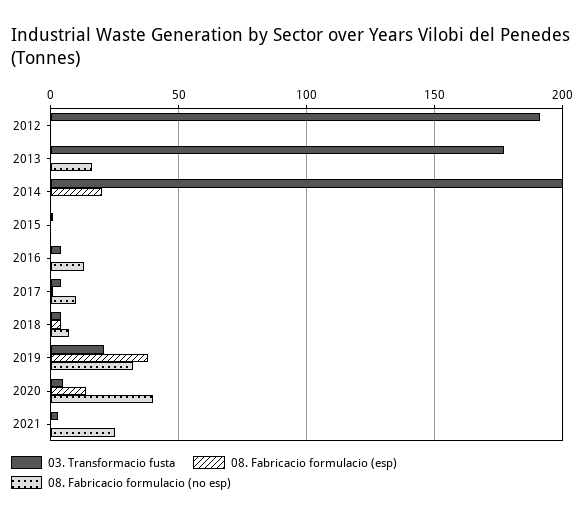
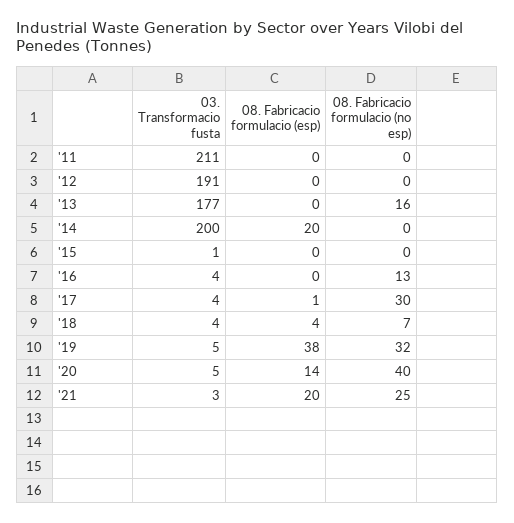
  {
    "03. Transformacio fusta": {
      "2012": 191,
      "2013": 177,
      "2014": 200,
      "2015": 1,
      "2016": 4,
      "2017": 4,
      "2018": 4,
-     "2019": 20,
+     "2019": 5,
      "2020": 5,
-     "2021": 3
+     "2021": 3,
+     "'11": 211
    },
    "08. Fabricacio formulacio (esp)": {
      "2012": 0,
      "2013": 0,
      "2014": 20,
      "2015": 0,
      "2016": 0,
      "2017": 1,
      "2018": 4,
      "2019": 38,
      "2020": 14,
-     "2021": 0
+     "2021": 20,
+     "'11": 0
    },
    "08. Fabricacio formulacio (no esp)": {
      "2012": 0,
      "2013": 16,
      "2014": 0,
      "2015": 0,
      "2016": 13,
-     "2017": 10,
+     "2017": 30,
      "2018": 7,
      "2019": 32,
      "2020": 40,
-     "2021": 25
+     "2021": 25,
+     "'11": 0
    }
  }

